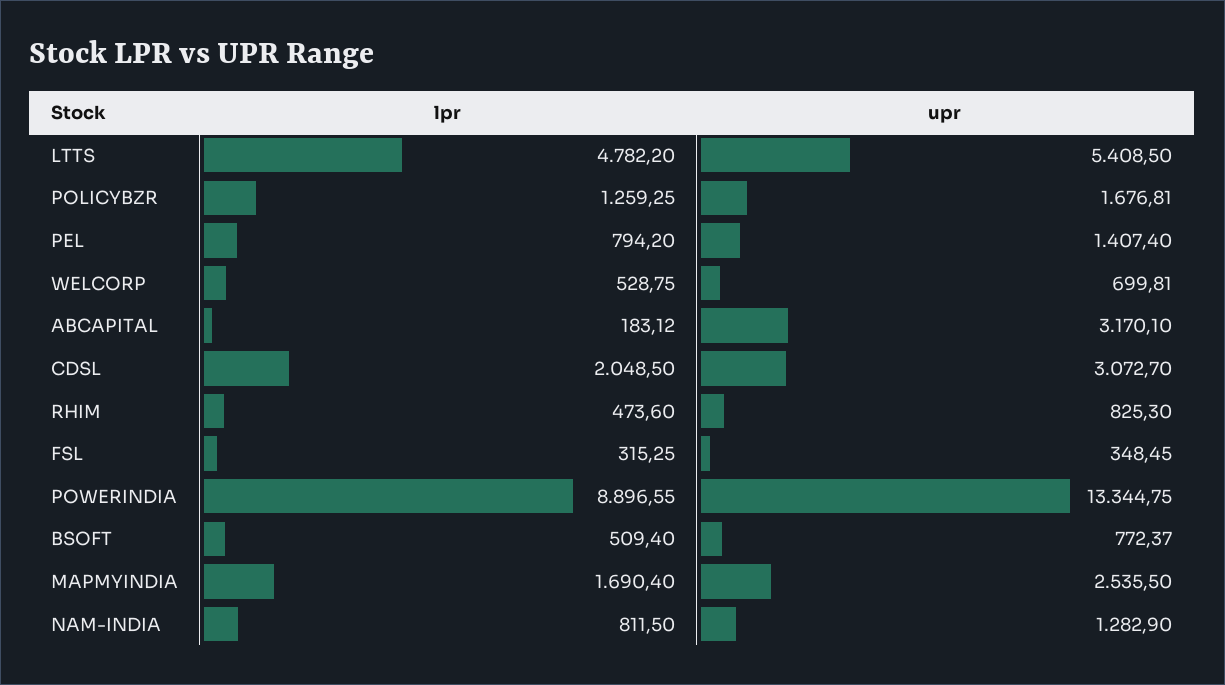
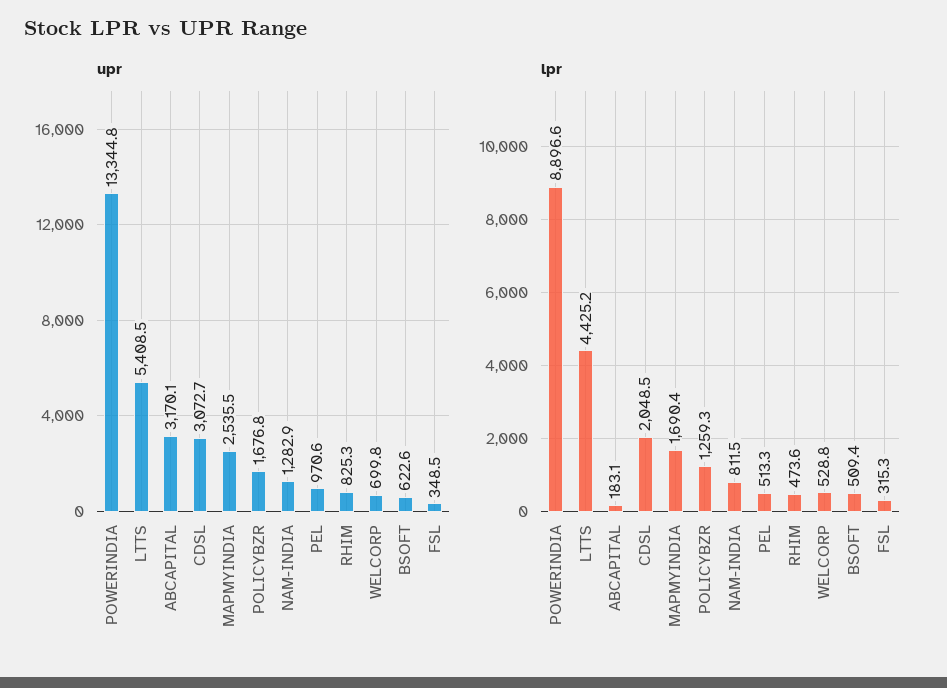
  {
    "lpr": {
-     "LTTS": 4782.2,
+     "LTTS": 4425.2,
      "POLICYBZR": 1259.25,
-     "PEL": 794.2,
+     "PEL": 513.3,
      "WELCORP": 528.75,
      "ABCAPITAL": 183.12,
      "CDSL": 2048.5,
      "RHIM": 473.6,
      "FSL": 315.25,
      "POWERINDIA": 8896.55,
      "BSOFT": 509.4,
      "MAPMYINDIA": 1690.4,
      "NAM-INDIA": 811.5
    },
    "upr": {
      "LTTS": 5408.5,
      "POLICYBZR": 1676.81,
-     "PEL": 1407.4,
+     "PEL": 970.6,
      "WELCORP": 699.81,
      "ABCAPITAL": 3170.1,
      "CDSL": 3072.7,
      "RHIM": 825.3,
      "FSL": 348.45,
      "POWERINDIA": 13344.75,
-     "BSOFT": 772.37,
+     "BSOFT": 622.6,
      "MAPMYINDIA": 2535.5,
      "NAM-INDIA": 1282.9
    }
  }

